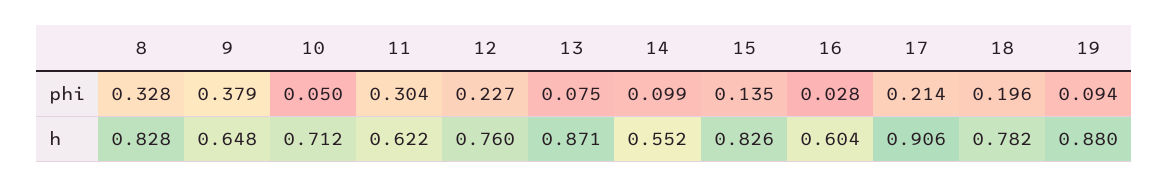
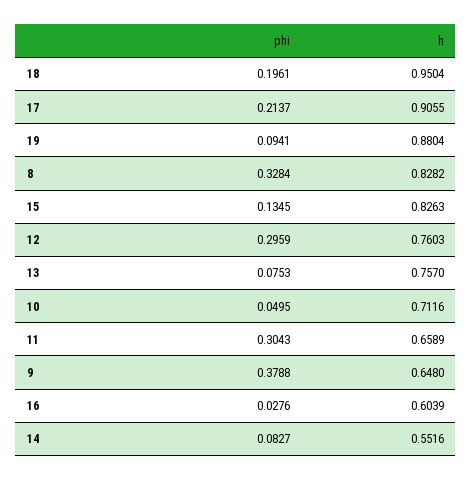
  {
    "8": {
      "phi": 0.3284,
      "h": 0.8282
    },
    "9": {
      "phi": 0.3788,
      "h": 0.648
    },
    "10": {
      "phi": 0.0495,
      "h": 0.7116
    },
    "11": {
      "phi": 0.3043,
-     "h": 0.622
+     "h": 0.6589
    },
    "12": {
-     "phi": 0.227,
+     "phi": 0.2959,
      "h": 0.7603
    },
    "13": {
      "phi": 0.0753,
-     "h": 0.871
+     "h": 0.757
    },
    "14": {
-     "phi": 0.099,
+     "phi": 0.0827,
      "h": 0.5516
    },
    "15": {
      "phi": 0.1345,
      "h": 0.8263
    },
    "16": {
      "phi": 0.0276,
      "h": 0.6039
    },
    "17": {
      "phi": 0.2137,
      "h": 0.9055
    },
    "18": {
      "phi": 0.1961,
-     "h": 0.782
+     "h": 0.9504
    },
    "19": {
      "phi": 0.0941,
      "h": 0.8804
    }
  }

